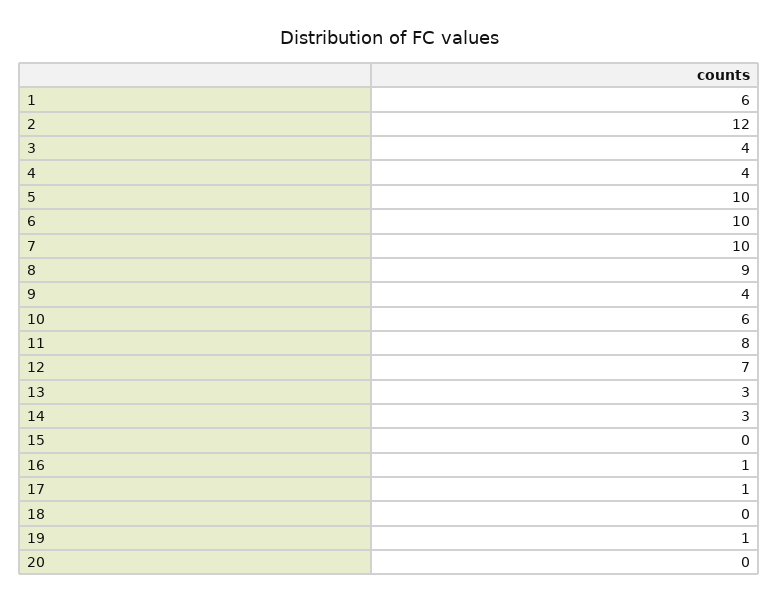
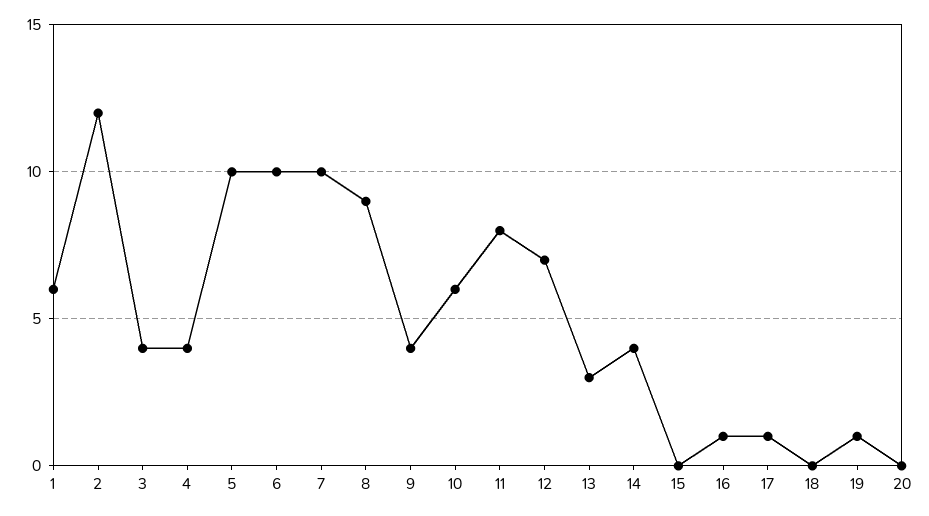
  {
    "1": 6,
    "2": 12,
    "3": 4,
    "4": 4,
    "5": 10,
    "6": 10,
    "7": 10,
    "8": 9,
    "9": 4,
    "10": 6,
    "11": 8,
    "12": 7,
    "13": 3,
-   "14": 3,
+   "14": 4,
    "15": 0,
    "16": 1,
    "17": 1,
    "18": 0,
    "19": 1,
    "20": 0
  }

